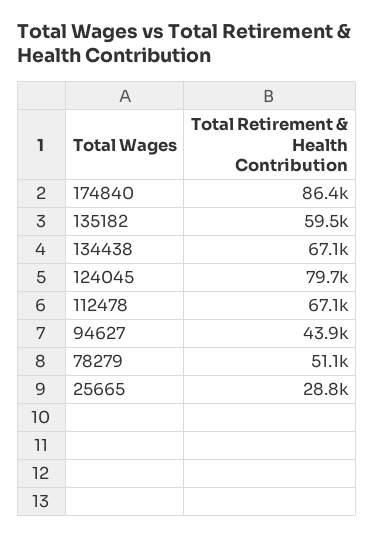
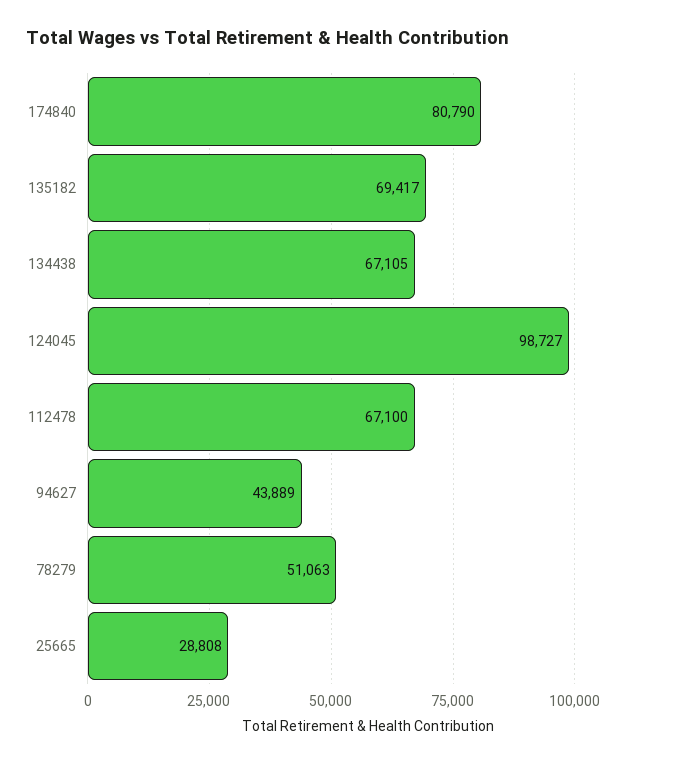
  {
-   "174840": 86400,
+   "174840": 80790,
-   "135182": 59500,
+   "135182": 69417,
    "134438": 67105,
-   "124045": 79700,
+   "124045": 98727,
    "112478": 67100,
    "94627": 43889,
    "78279": 51063,
    "25665": 28808
  }

